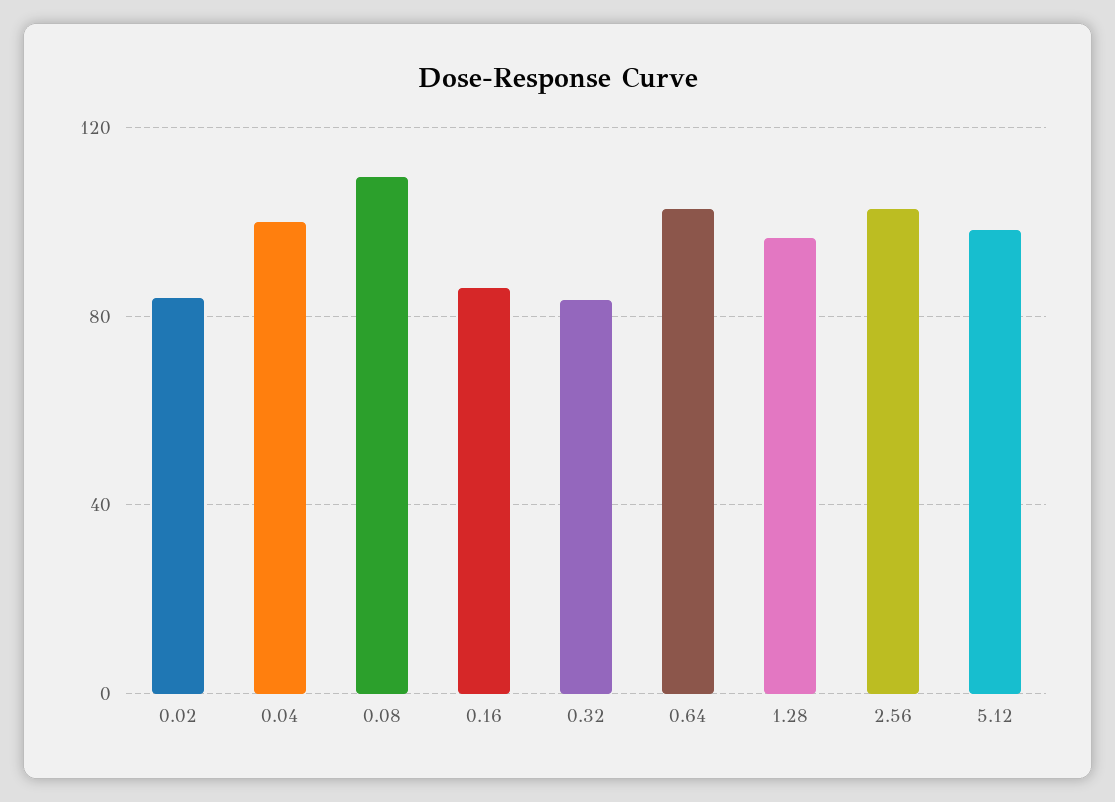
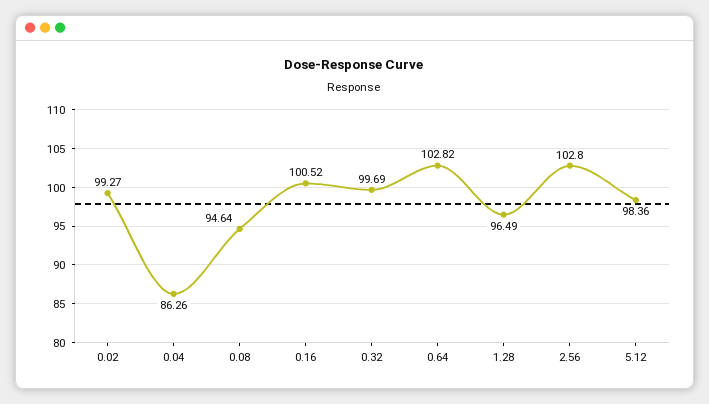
  {
-   "0.02": 85,
+   "0.02": 99.27,
-   "0.04": 100,
+   "0.04": 86.26,
-   "0.08": 110,
+   "0.08": 94.64,
-   "0.16": 85,
+   "0.16": 100.52,
-   "0.32": 85,
+   "0.32": 99.69,
    "0.64": 102.82,
    "1.28": 96.49,
    "2.56": 102.8,
    "5.12": 98.36
  }

